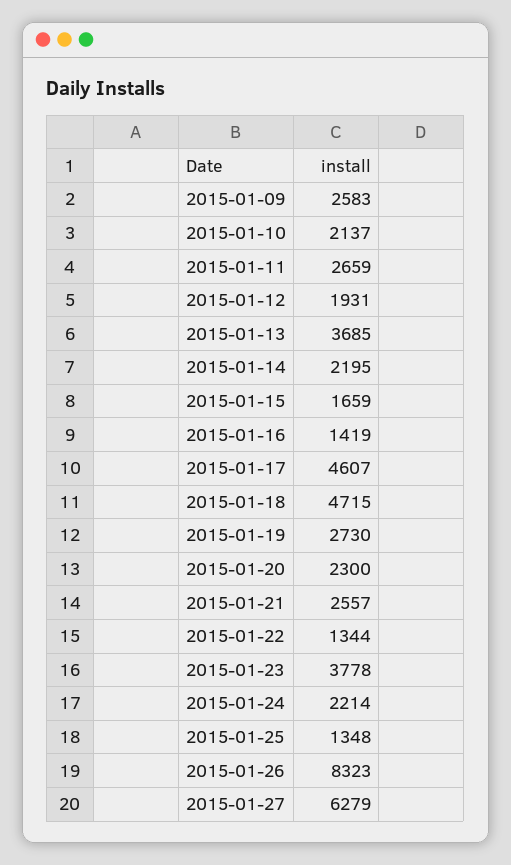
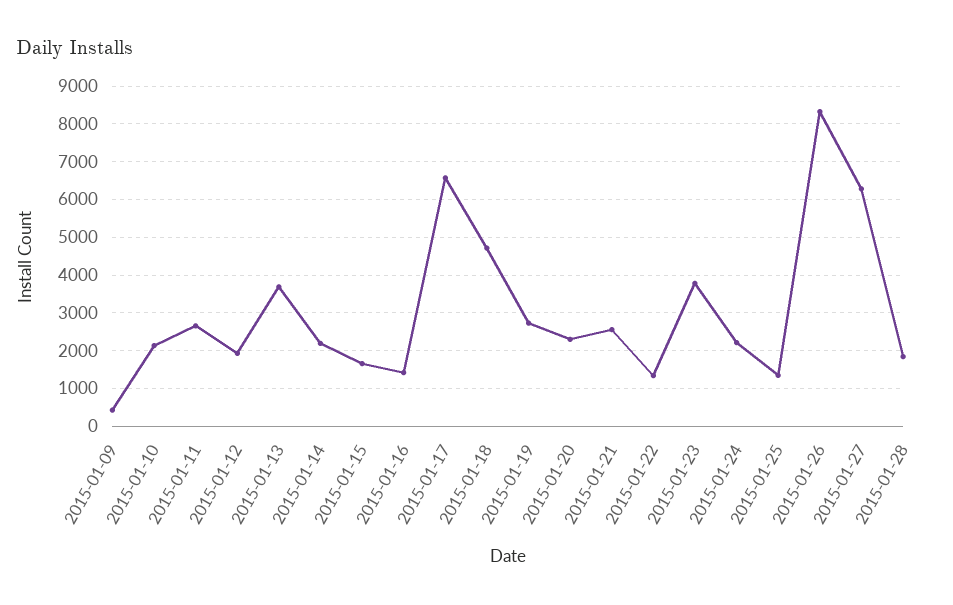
  {
-   "2015-01-09": 2583,
+   "2015-01-09": 400,
    "2015-01-10": 2137,
    "2015-01-11": 2659,
    "2015-01-12": 1931,
    "2015-01-13": 3685,
    "2015-01-14": 2195,
    "2015-01-15": 1659,
    "2015-01-16": 1419,
-   "2015-01-17": 4607,
+   "2015-01-17": 6600,
    "2015-01-18": 4715,
    "2015-01-19": 2730,
    "2015-01-20": 2300,
    "2015-01-21": 2557,
    "2015-01-22": 1344,
    "2015-01-23": 3778,
    "2015-01-24": 2214,
    "2015-01-25": 1348,
    "2015-01-26": 8323,
-   "2015-01-27": 6279
+   "2015-01-27": 6279,
+   "2015-01-28": 1800
  }

